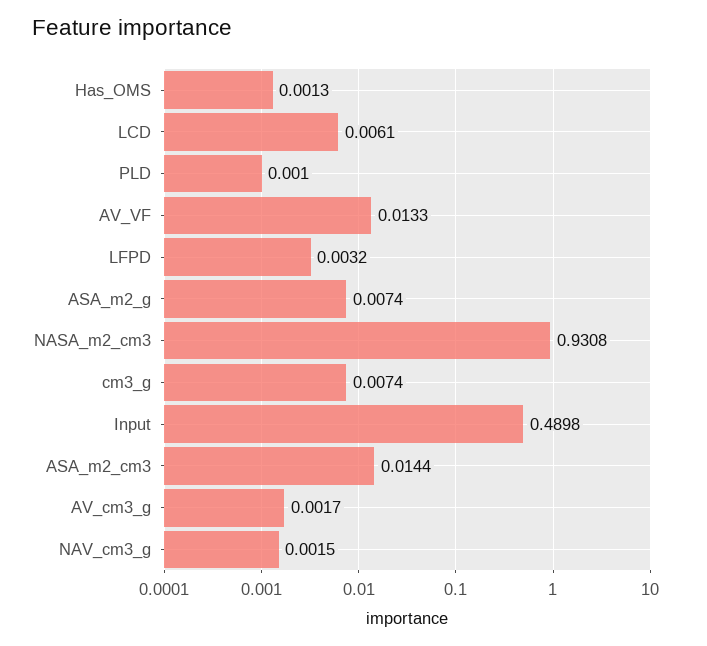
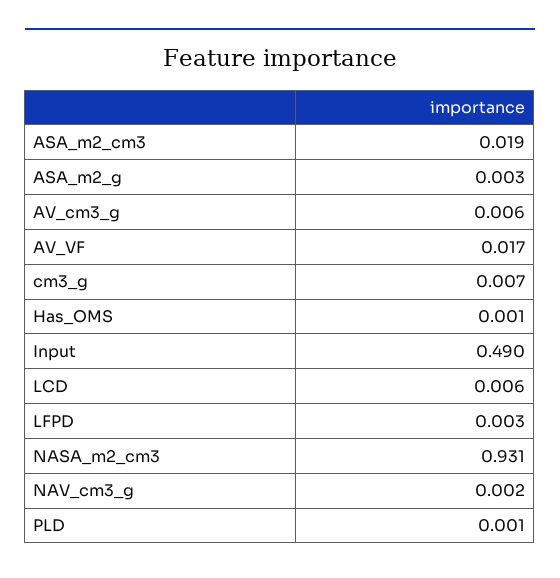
  {
    "Has_OMS": 0.0013,
    "LCD": 0.0061,
    "PLD": 0.001,
-   "AV_VF": 0.0133,
+   "AV_VF": 0.017,
    "LFPD": 0.0032,
-   "ASA_m2_g": 0.0074,
+   "ASA_m2_g": 0.003,
    "NASA_m2_cm3": 0.9308,
    "cm3_g": 0.0074,
    "Input": 0.4898,
-   "ASA_m2_cm3": 0.0144,
+   "ASA_m2_cm3": 0.019,
-   "AV_cm3_g": 0.0017,
+   "AV_cm3_g": 0.006,
    "NAV_cm3_g": 0.0015
  }

